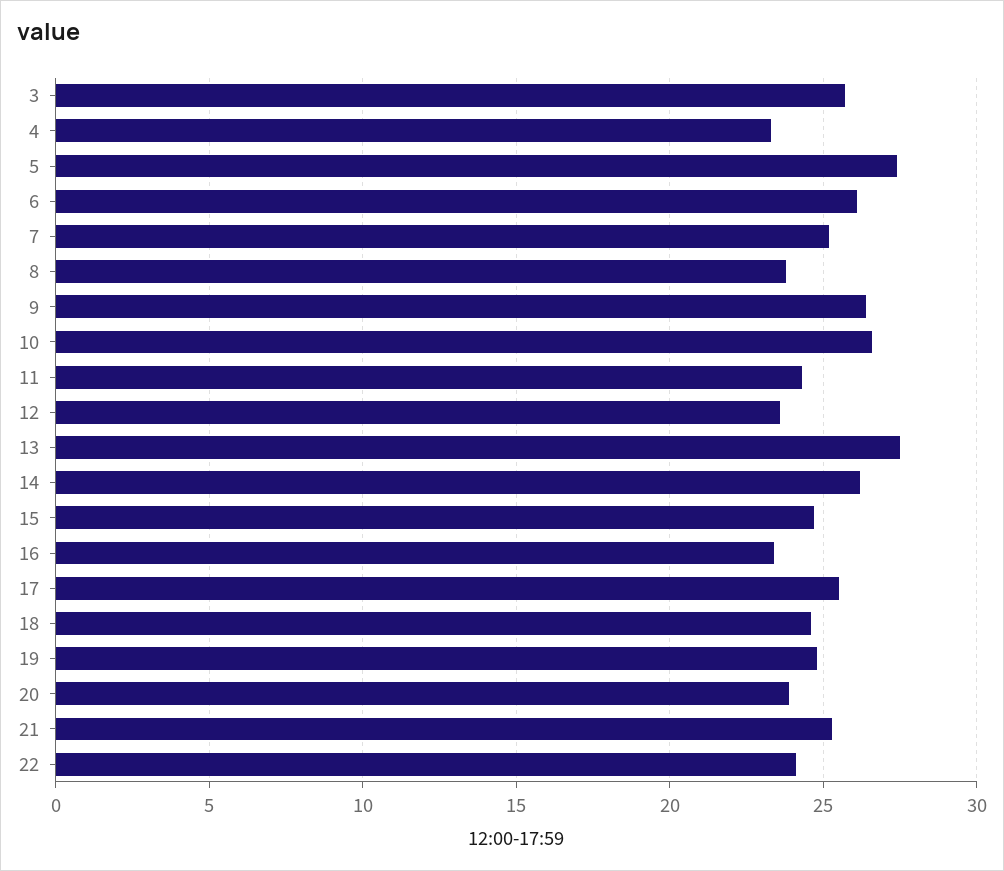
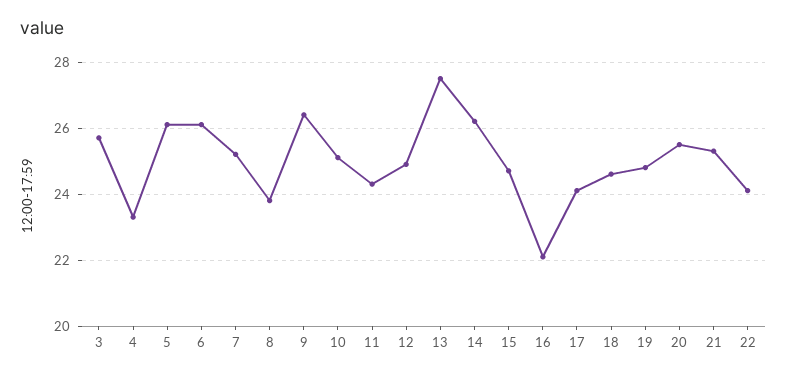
  {
    "3": 25.5,
    "4": 23.5,
-   "5": 27.5,
+   "5": 26,
    "6": 26,
    "7": 25,
    "8": 24,
    "9": 26.5,
-   "10": 26.5,
+   "10": 25,
    "11": 24.5,
-   "12": 23.5,
+   "12": 25,
    "13": 27.5,
    "14": 26,
    "15": 24.5,
-   "16": 23.5,
+   "16": 22,
-   "17": 25.5,
+   "17": 24,
    "18": 24.5,
    "19": 25,
-   "20": 24,
+   "20": 25.5,
    "21": 25.5,
    "22": 24
  }

